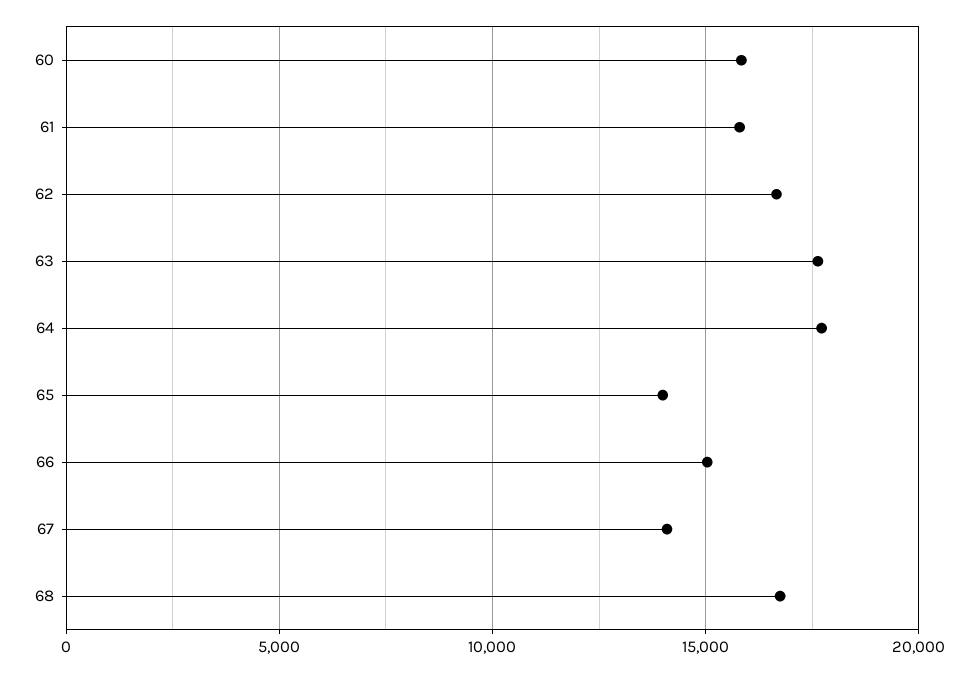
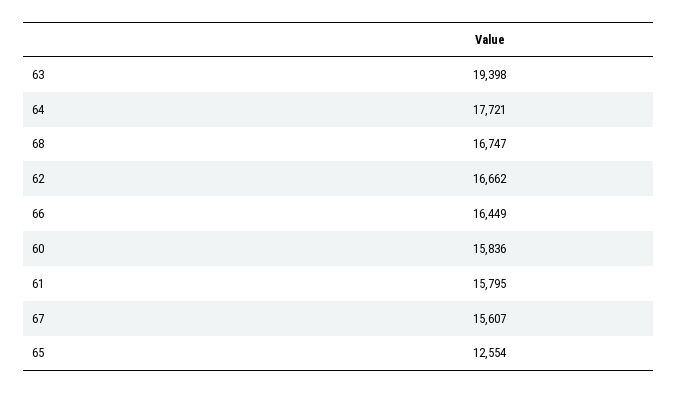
  {
    "60": 15836,
    "61": 15795,
    "62": 16662,
-   "63": 17500,
+   "63": 19398,
    "64": 17721,
-   "65": 14000,
+   "65": 12554,
-   "66": 15000,
+   "66": 16449,
-   "67": 14000,
+   "67": 15607,
    "68": 16747
  }

